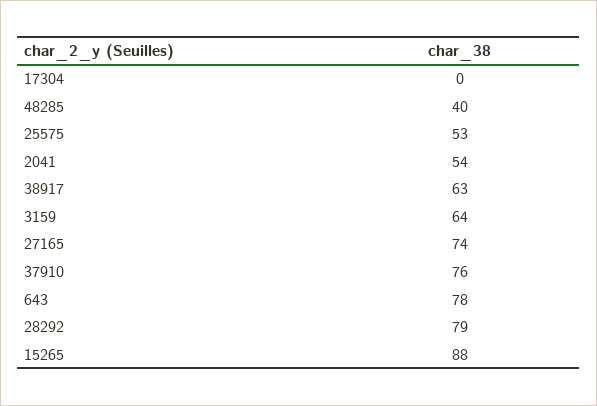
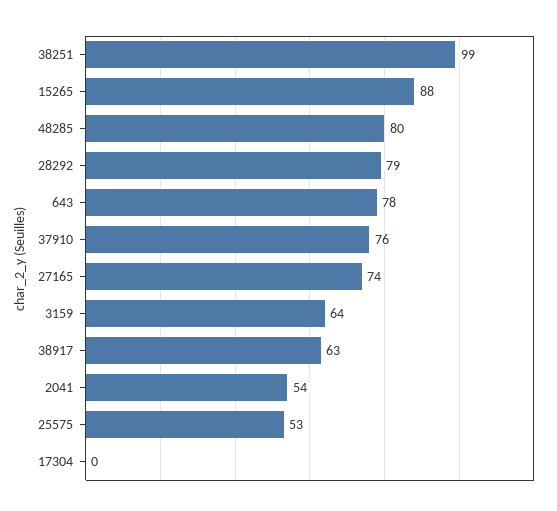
  {
    "17304": 0,
-   "48285": 40,
+   "48285": 80,
    "25575": 53,
    "2041": 54,
    "38917": 63,
    "3159": 64,
    "27165": 74,
    "37910": 76,
    "643": 78,
    "28292": 79,
-   "15265": 88
+   "15265": 88,
+   "38251": 99
  }

